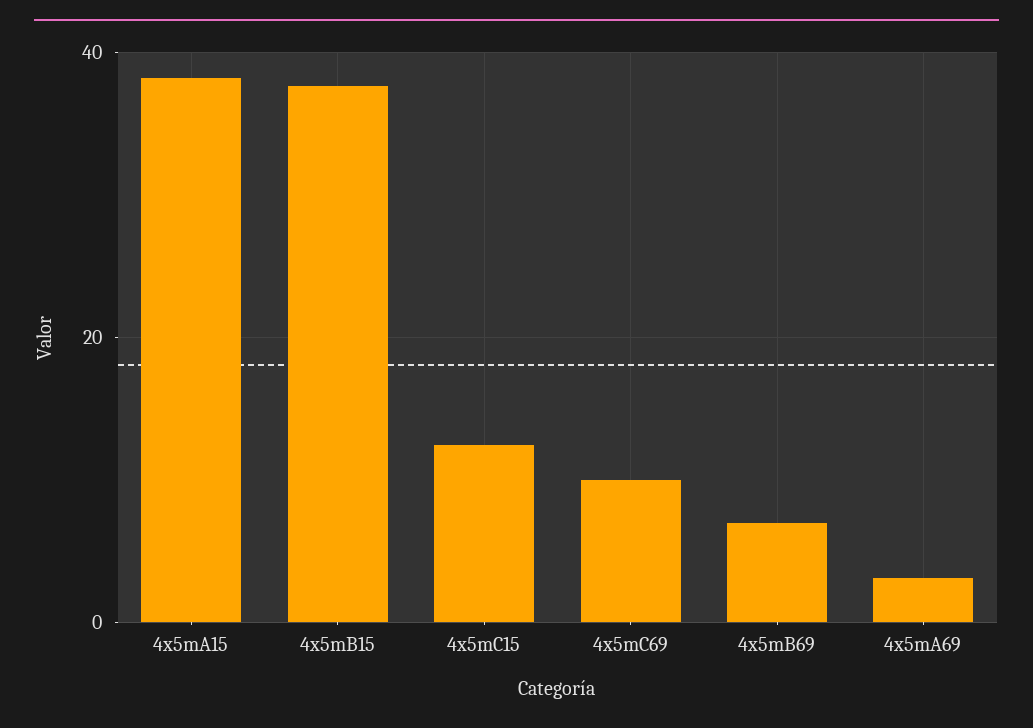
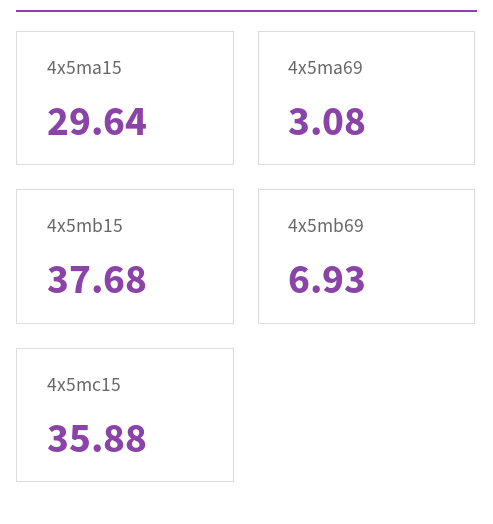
  {
-   "4x5mA15": 38,
+   "4x5mA15": 29.64,
    "4x5mB15": 37.68,
-   "4x5mC15": 12,
+   "4x5mC15": 35.88,
-   "4x5mC69": 10,
    "4x5mB69": 6.93,
    "4x5mA69": 3.08
  }

